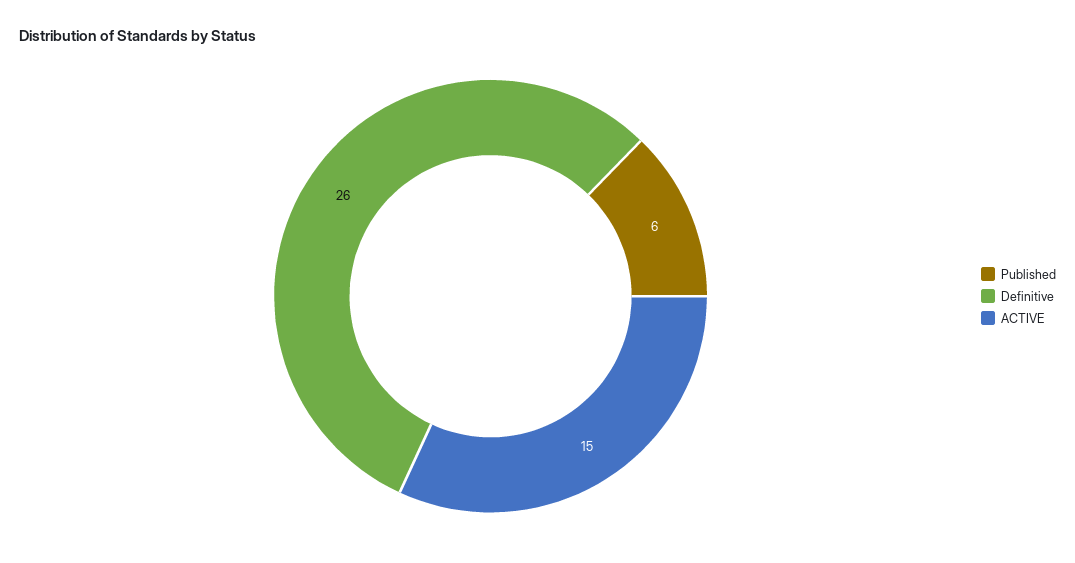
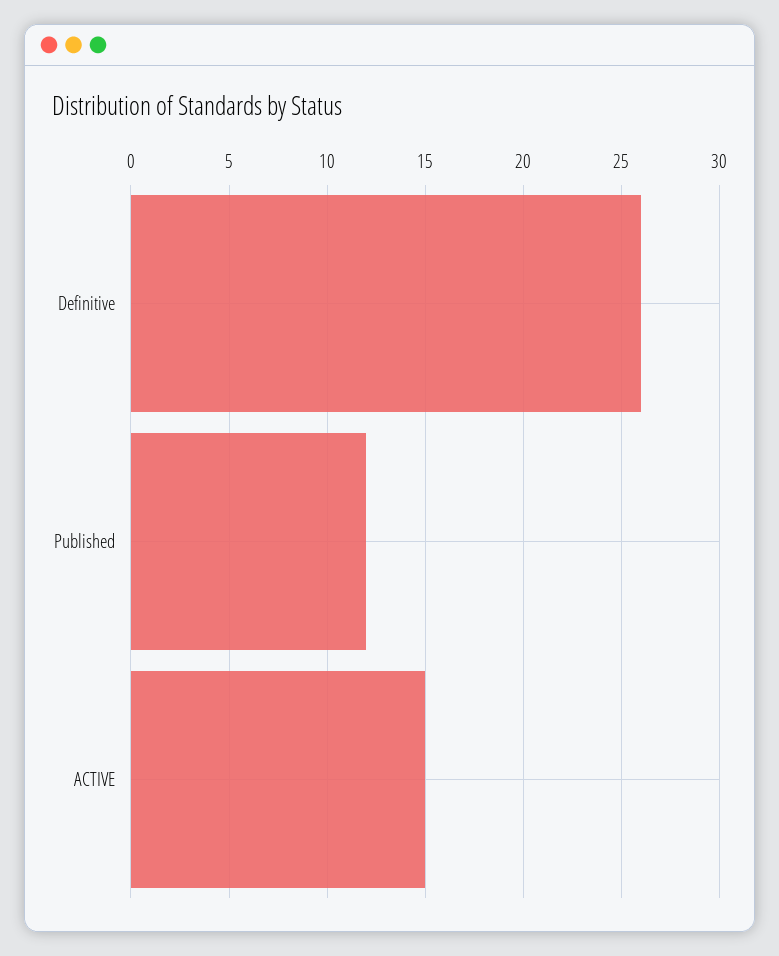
  {
-   "Published": 6,
+   "Published": 12,
    "Definitive": 26,
    "ACTIVE": 15
  }

